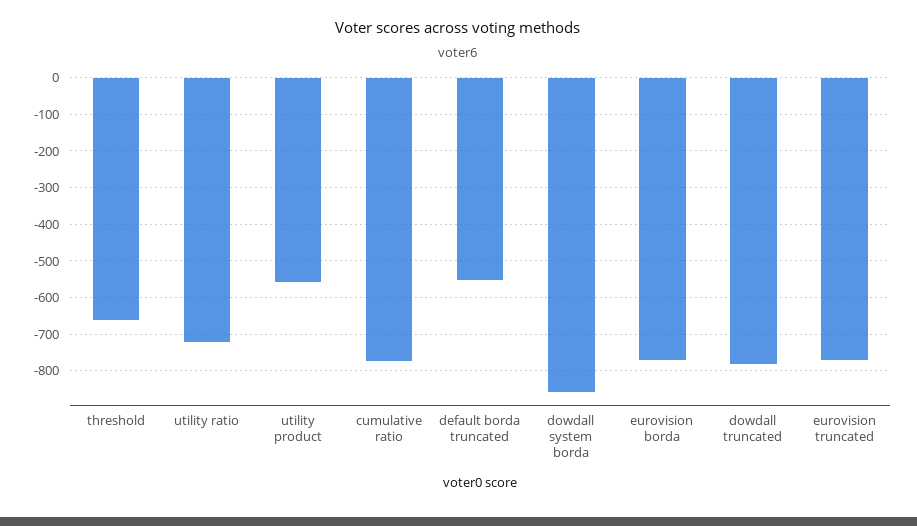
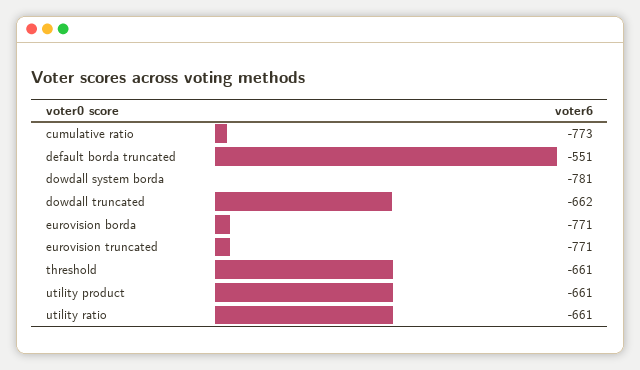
  {
    "threshold": -661,
-   "utility ratio": -720,
+   "utility ratio": -661,
-   "utility product": -560,
+   "utility product": -661,
    "cumulative ratio": -773,
    "default borda truncated": -551,
-   "dowdall system borda": -860,
+   "dowdall system borda": -781,
    "eurovision borda": -771,
-   "dowdall truncated": -780,
+   "dowdall truncated": -662,
    "eurovision truncated": -771
  }

